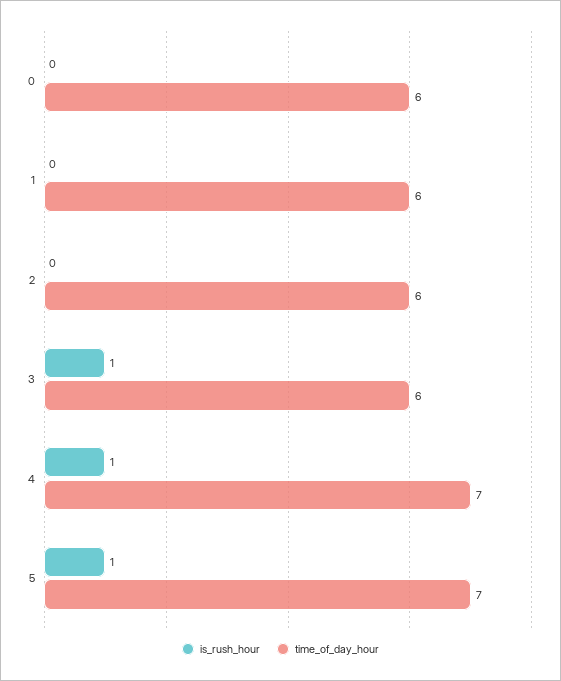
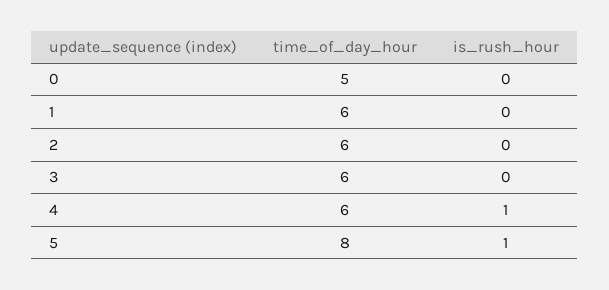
  {
    "is_rush_hour": {
      "0": 0,
      "1": 0,
      "2": 0,
-     "3": 1,
+     "3": 0,
      "4": 1,
      "5": 1
    },
    "time_of_day_hour": {
-     "0": 6,
+     "0": 5,
      "1": 6,
      "2": 6,
      "3": 6,
-     "4": 7,
+     "4": 6,
-     "5": 7
+     "5": 8
    }
  }

